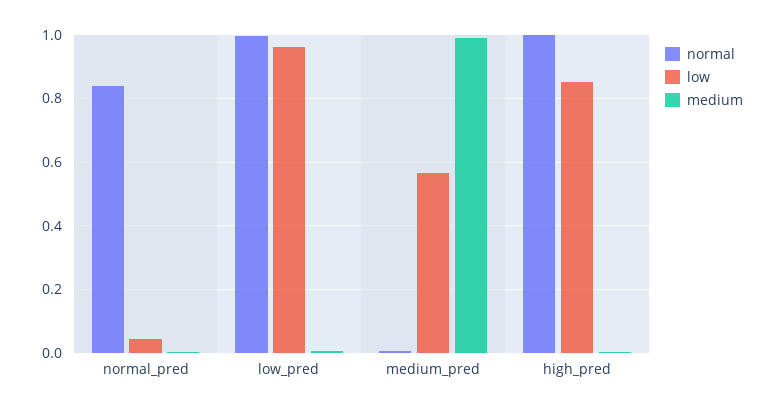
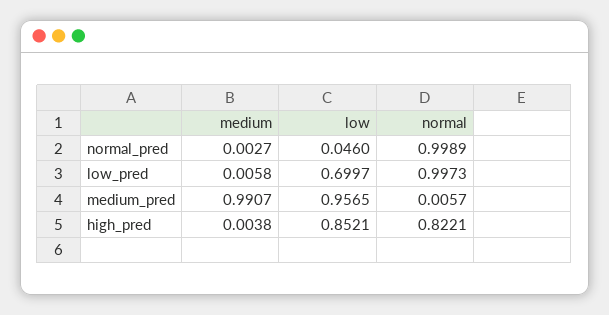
  {
    "normal": {
-     "normal_pred": 0.84,
+     "normal_pred": 0.9989,
      "low_pred": 0.9973,
      "medium_pred": 0.0057,
-     "high_pred": 1
+     "high_pred": 0.8221
    },
    "low": {
      "normal_pred": 0.046,
-     "low_pred": 0.96,
+     "low_pred": 0.6997,
-     "medium_pred": 0.56,
+     "medium_pred": 0.9565,
      "high_pred": 0.8521
    },
    "medium": {
      "normal_pred": 0.0027,
      "low_pred": 0.0058,
      "medium_pred": 0.9907,
      "high_pred": 0.0038
    }
  }

